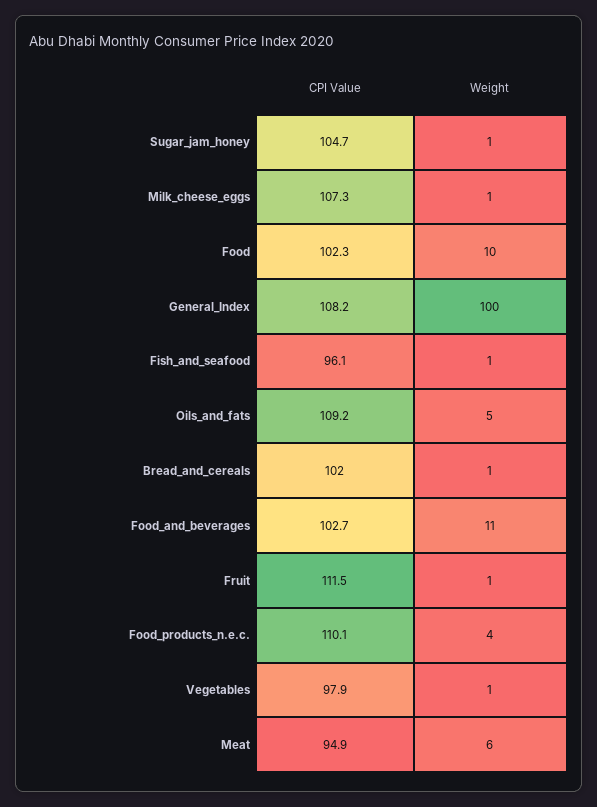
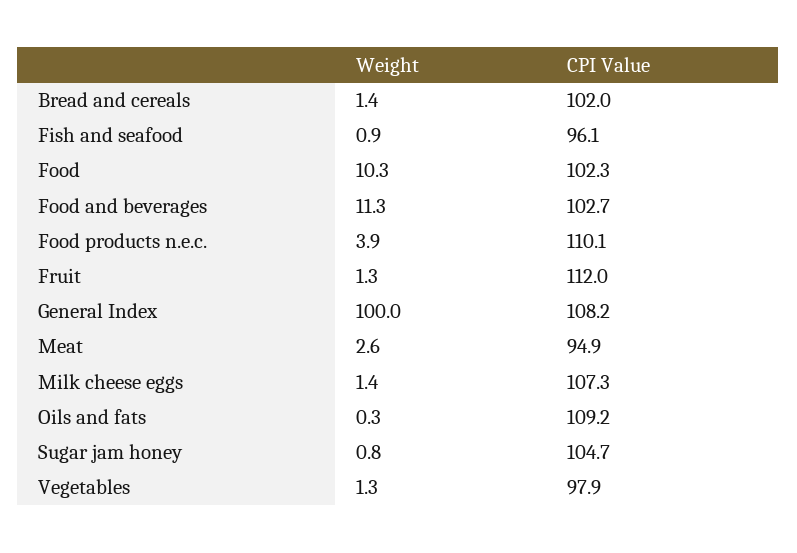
  {
    "CPI Value": {
      "Sugar_jam_honey": 104.7,
      "Milk_cheese_eggs": 107.3,
      "Food": 102.3,
      "General_Index": 108.2,
      "Fish_and_seafood": 96.1,
      "Oils_and_fats": 109.2,
      "Bread_and_cereals": 102,
      "Food_and_beverages": 102.7,
-     "Fruit": 111.5,
+     "Fruit": 112,
      "Food_products_n.e.c.": 110.1,
      "Vegetables": 97.9,
      "Meat": 94.9
    },
    "Weight": {
      "Sugar_jam_honey": 0.8,
      "Milk_cheese_eggs": 1.4,
      "Food": 10.3,
      "General_Index": 100,
      "Fish_and_seafood": 0.9,
-     "Oils_and_fats": 5,
+     "Oils_and_fats": 0.3,
      "Bread_and_cereals": 1.4,
      "Food_and_beverages": 11.3,
      "Fruit": 1.3,
      "Food_products_n.e.c.": 3.9,
      "Vegetables": 1.3,
-     "Meat": 6
+     "Meat": 2.6
    }
  }

